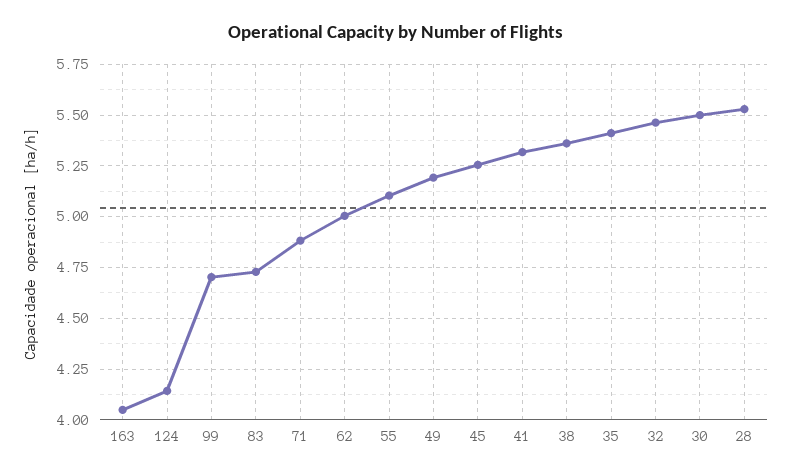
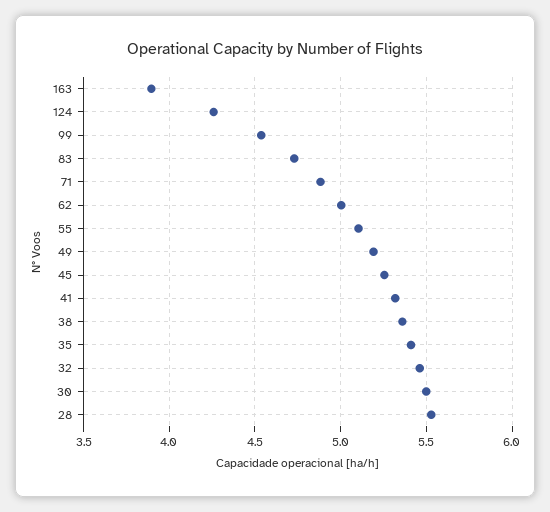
  {
-   "163": 4.05,
+   "163": 3.9,
-   "124": 4.15,
+   "124": 4.25,
-   "99": 4.7,
+   "99": 4.55,
    "83": 4.75,
    "71": 4.9,
    "62": 5,
    "55": 5.1,
    "49": 5.2,
    "45": 5.25,
    "41": 5.3,
    "38": 5.35,
    "35": 5.4,
    "32": 5.45,
    "30": 5.5,
    "28": 5.55
  }

